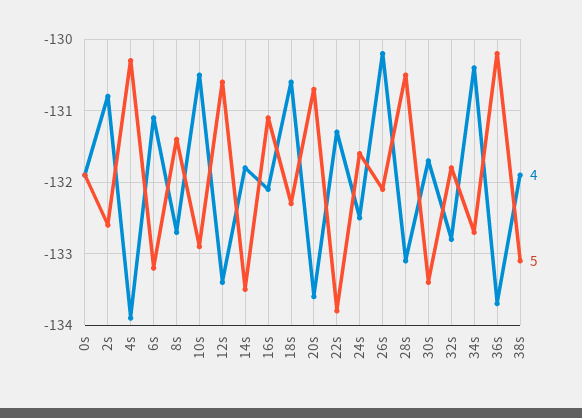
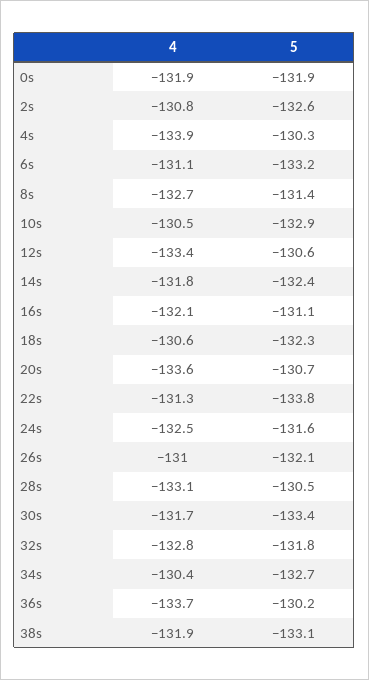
  {
    "4": {
      "0s": -131.9,
      "2s": -130.8,
      "4s": -133.9,
      "6s": -131.1,
      "8s": -132.7,
      "10s": -130.5,
      "12s": -133.4,
      "14s": -131.8,
      "16s": -132.1,
      "18s": -130.6,
      "20s": -133.6,
      "22s": -131.3,
      "24s": -132.5,
-     "26s": -130.2,
+     "26s": -131,
      "28s": -133.1,
      "30s": -131.7,
      "32s": -132.8,
      "34s": -130.4,
      "36s": -133.7,
      "38s": -131.9
    },
    "5": {
      "0s": -131.9,
      "2s": -132.6,
      "4s": -130.3,
      "6s": -133.2,
      "8s": -131.4,
      "10s": -132.9,
      "12s": -130.6,
-     "14s": -133.5,
+     "14s": -132.4,
      "16s": -131.1,
      "18s": -132.3,
      "20s": -130.7,
      "22s": -133.8,
      "24s": -131.6,
      "26s": -132.1,
      "28s": -130.5,
      "30s": -133.4,
      "32s": -131.8,
      "34s": -132.7,
      "36s": -130.2,
      "38s": -133.1
    }
  }

